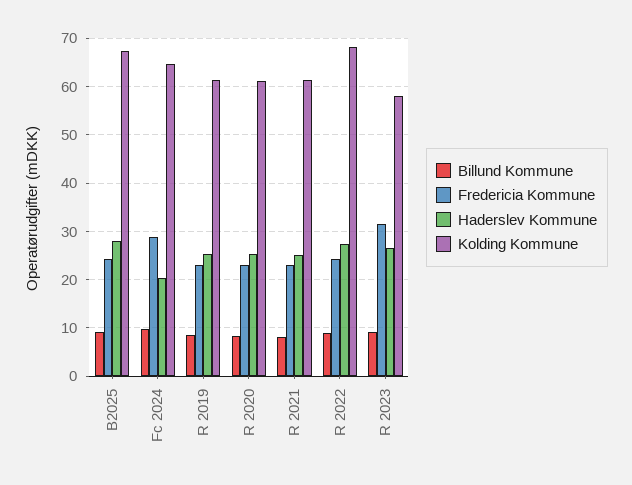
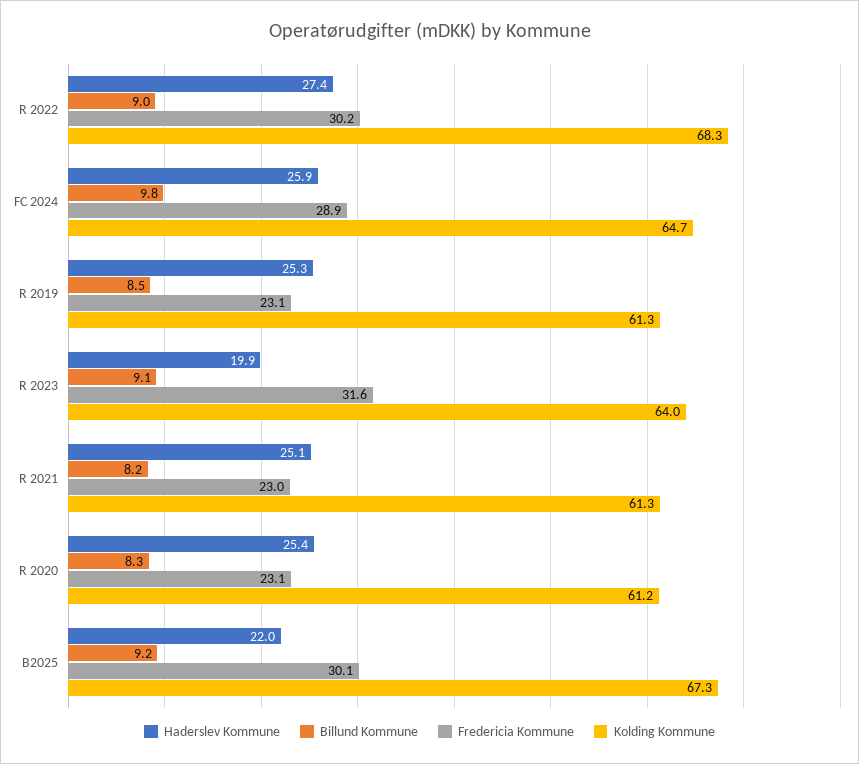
  {
    "Billund Kommune": {
      "B2025": 9.2,
      "Fc 2024": 9.8,
      "R 2019": 8.5,
      "R 2020": 8.3,
      "R 2021": 8.2,
      "R 2022": 9,
      "R 2023": 9.1
    },
    "Fredericia Kommune": {
-     "B2025": 24,
+     "B2025": 30.1,
      "Fc 2024": 28.9,
      "R 2019": 23.1,
      "R 2020": 23.1,
      "R 2021": 23,
-     "R 2022": 24,
+     "R 2022": 30.2,
      "R 2023": 31.6
    },
    "Haderslev Kommune": {
-     "B2025": 28,
+     "B2025": 22,
-     "Fc 2024": 20,
+     "Fc 2024": 25.9,
      "R 2019": 25.3,
      "R 2020": 25.4,
      "R 2021": 25.1,
      "R 2022": 27.4,
-     "R 2023": 26
+     "R 2023": 19.9
    },
    "Kolding Kommune": {
      "B2025": 67.3,
      "Fc 2024": 64.7,
      "R 2019": 61.3,
      "R 2020": 61.2,
      "R 2021": 61.3,
      "R 2022": 68.3,
-     "R 2023": 58
+     "R 2023": 64
    }
  }

